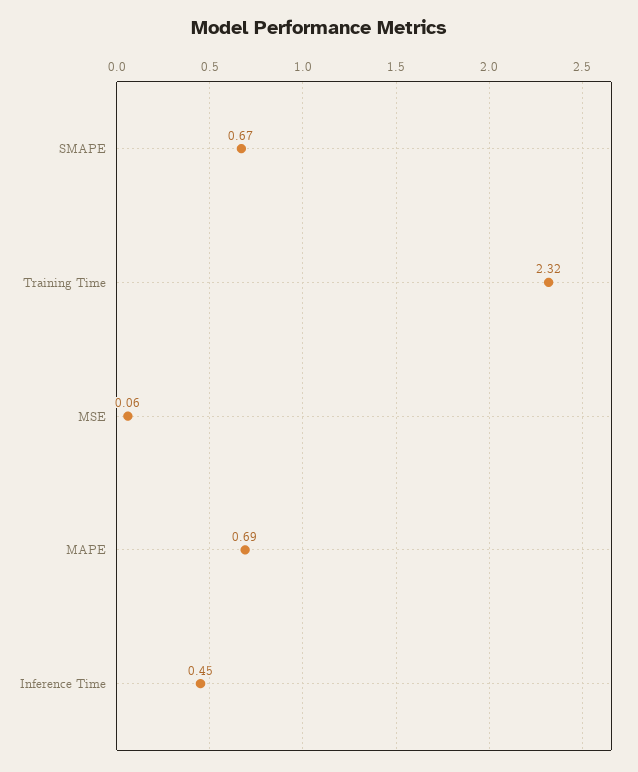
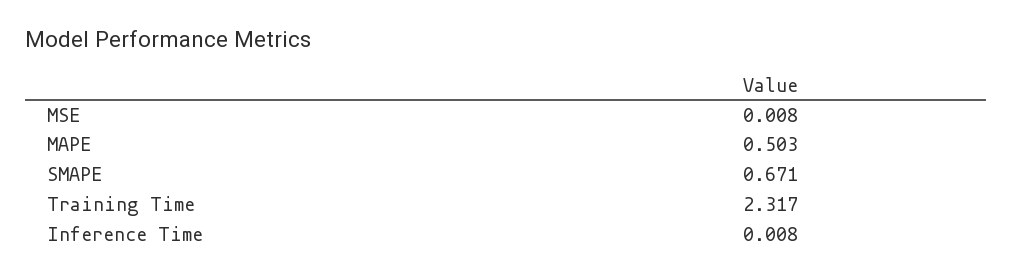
  {
    "SMAPE": 0.671,
    "Training Time": 2.317,
-   "MSE": 0.06,
+   "MSE": 0.008,
-   "MAPE": 0.69,
+   "MAPE": 0.503,
-   "Inference Time": 0.45
+   "Inference Time": 0.008
  }

